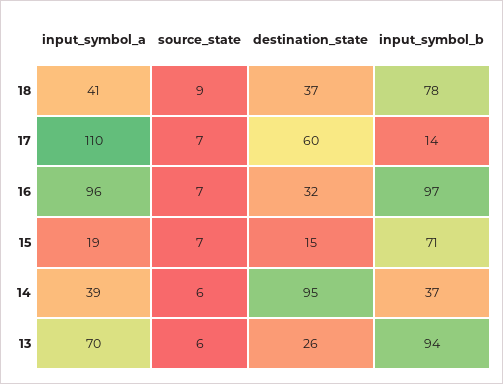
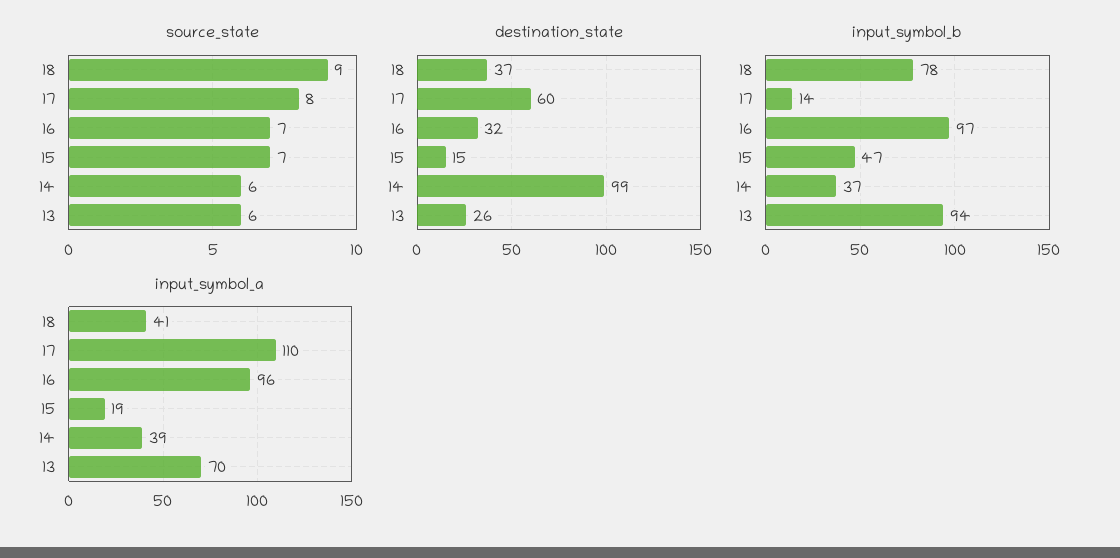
  {
    "input_symbol_a": {
      "18": 41,
      "17": 110,
      "16": 96,
      "15": 19,
      "14": 39,
      "13": 70
    },
    "source_state": {
      "18": 9,
-     "17": 7,
+     "17": 8,
      "16": 7,
      "15": 7,
      "14": 6,
      "13": 6
    },
    "destination_state": {
      "18": 37,
      "17": 60,
      "16": 32,
      "15": 15,
-     "14": 95,
+     "14": 99,
      "13": 26
    },
    "input_symbol_b": {
      "18": 78,
      "17": 14,
      "16": 97,
-     "15": 71,
+     "15": 47,
      "14": 37,
      "13": 94
    }
  }

